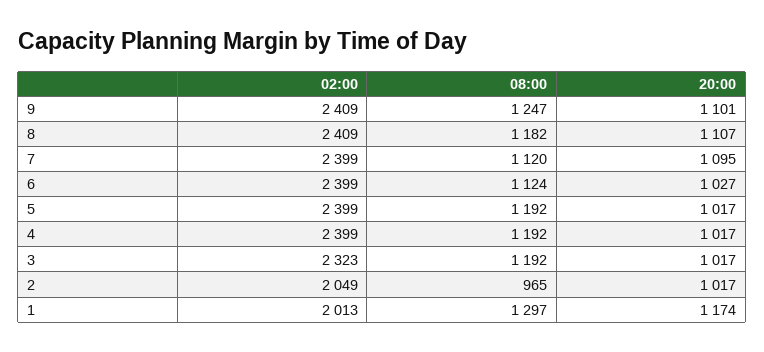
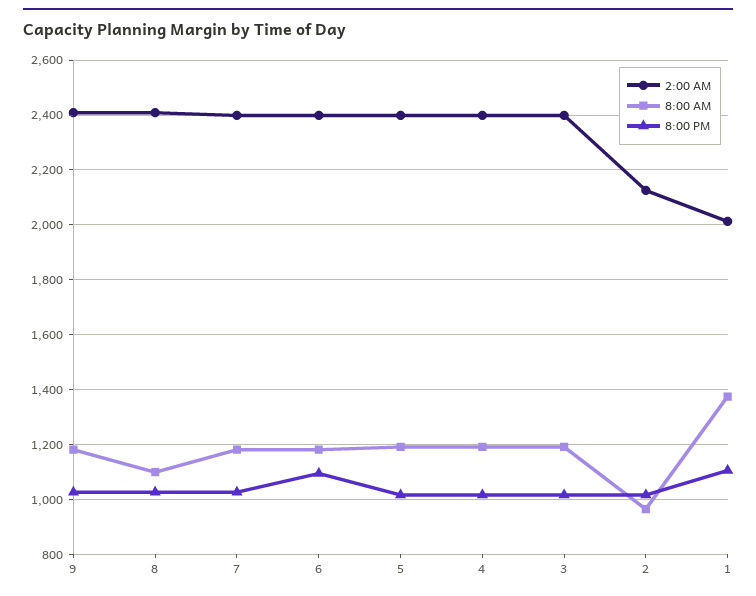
  {
    "02:00": {
      "9": 2409,
      "8": 2409,
      "7": 2399,
      "6": 2399,
      "5": 2399,
      "4": 2399,
-     "3": 2323,
+     "3": 2400,
-     "2": 2049,
+     "2": 2125,
      "1": 2013
    },
    "08:00": {
-     "9": 1247,
+     "9": 1175,
-     "8": 1182,
+     "8": 1100,
-     "7": 1120,
+     "7": 1175,
-     "6": 1124,
+     "6": 1175,
      "5": 1192,
      "4": 1192,
      "3": 1192,
      "2": 965,
-     "1": 1297
+     "1": 1375
    },
    "20:00": {
-     "9": 1101,
+     "9": 1025,
-     "8": 1107,
+     "8": 1025,
-     "7": 1095,
+     "7": 1025,
-     "6": 1027,
+     "6": 1100,
      "5": 1017,
      "4": 1017,
      "3": 1017,
      "2": 1017,
-     "1": 1174
+     "1": 1100
    }
  }

